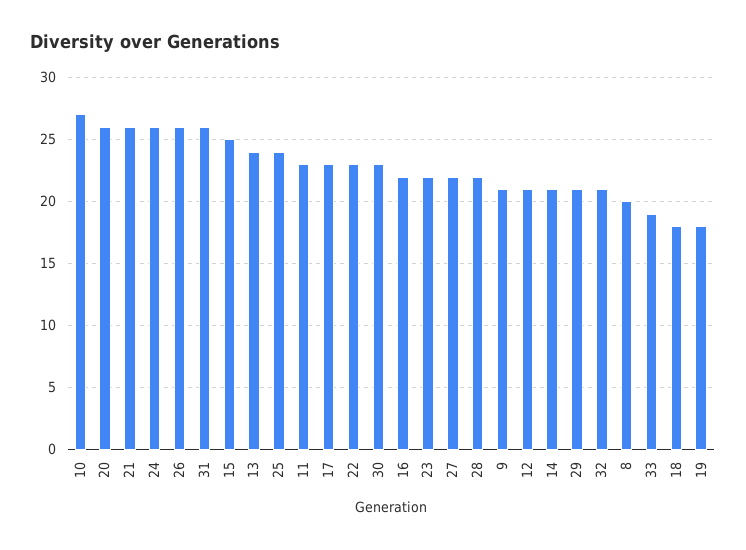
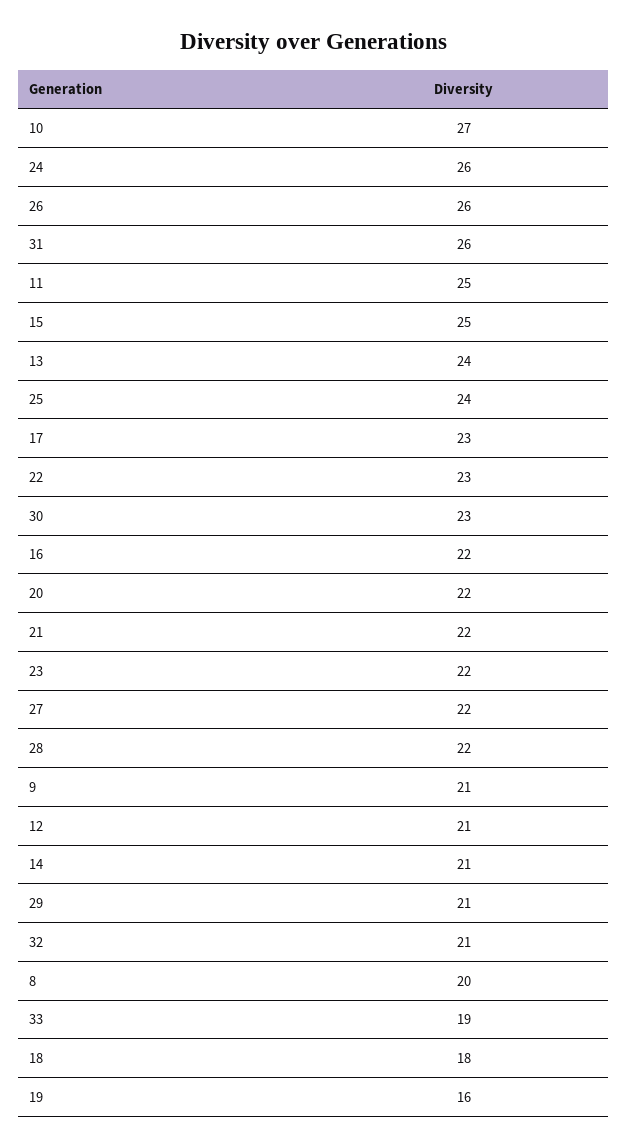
  {
    "10": 27,
-   "20": 26,
+   "20": 22,
-   "21": 26,
+   "21": 22,
    "24": 26,
    "26": 26,
    "31": 26,
    "15": 25,
    "13": 24,
    "25": 24,
-   "11": 23,
+   "11": 25,
    "17": 23,
    "22": 23,
    "30": 23,
    "16": 22,
    "23": 22,
    "27": 22,
    "28": 22,
    "9": 21,
    "12": 21,
    "14": 21,
    "29": 21,
    "32": 21,
    "8": 20,
    "33": 19,
    "18": 18,
-   "19": 18
+   "19": 16
  }

